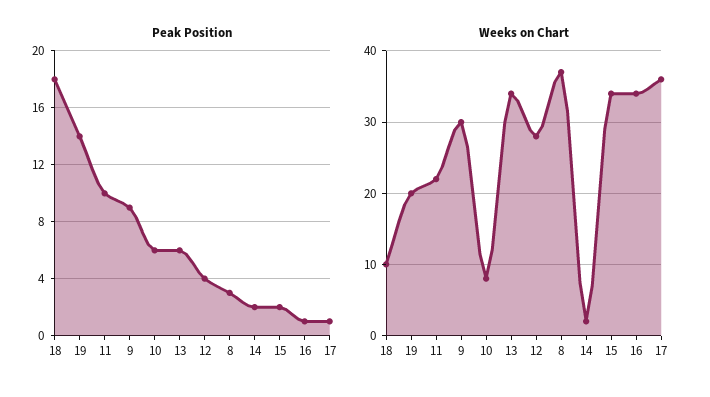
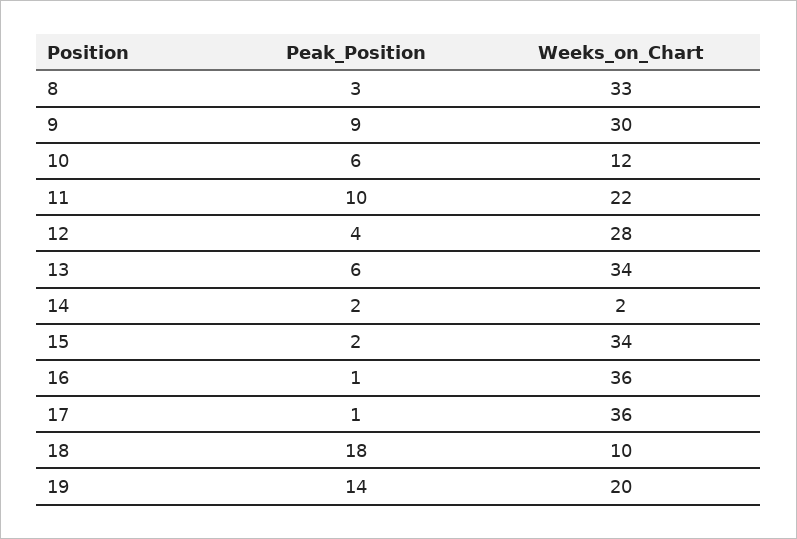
  {
    "Peak Position": {
      "18": 18,
      "19": 14,
      "11": 10,
      "9": 9,
      "10": 6,
      "13": 6,
      "12": 4,
      "8": 3,
      "14": 2,
      "15": 2,
      "16": 1,
      "17": 1
    },
    "Weeks on Chart": {
      "18": 10,
      "19": 20,
      "11": 22,
      "9": 30,
-     "10": 8,
+     "10": 12,
      "13": 34,
      "12": 28,
-     "8": 37,
+     "8": 33,
      "14": 2,
      "15": 34,
-     "16": 34,
+     "16": 36,
      "17": 36
    }
  }

